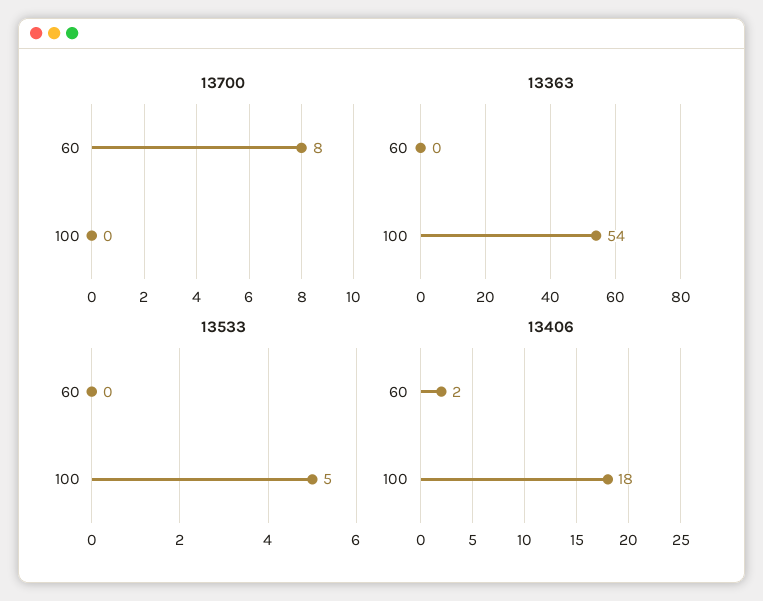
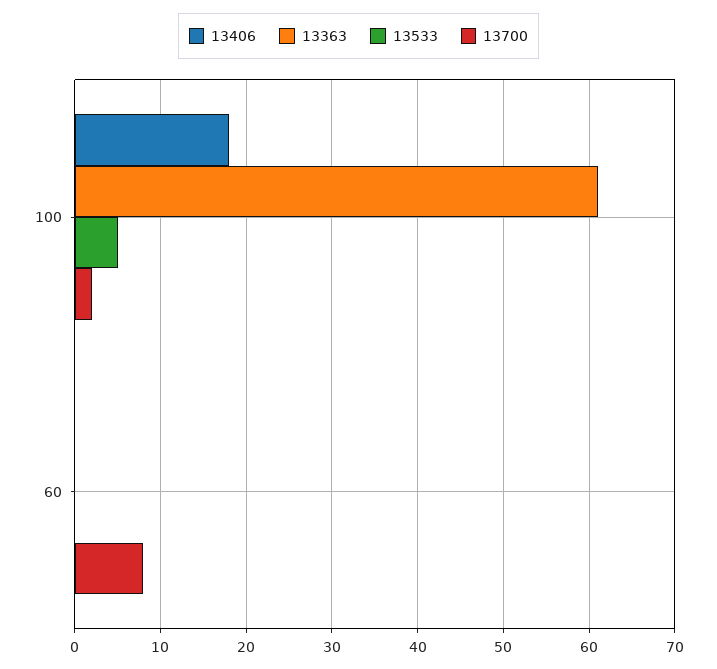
  {
    "13700": {
      "60": 8,
-     "100": 0
+     "100": 2
    },
    "13363": {
      "60": 0,
-     "100": 54
+     "100": 61
    },
    "13533": {
      "60": 0,
      "100": 5
    },
    "13406": {
-     "60": 2,
+     "60": 0,
      "100": 18
    }
  }

